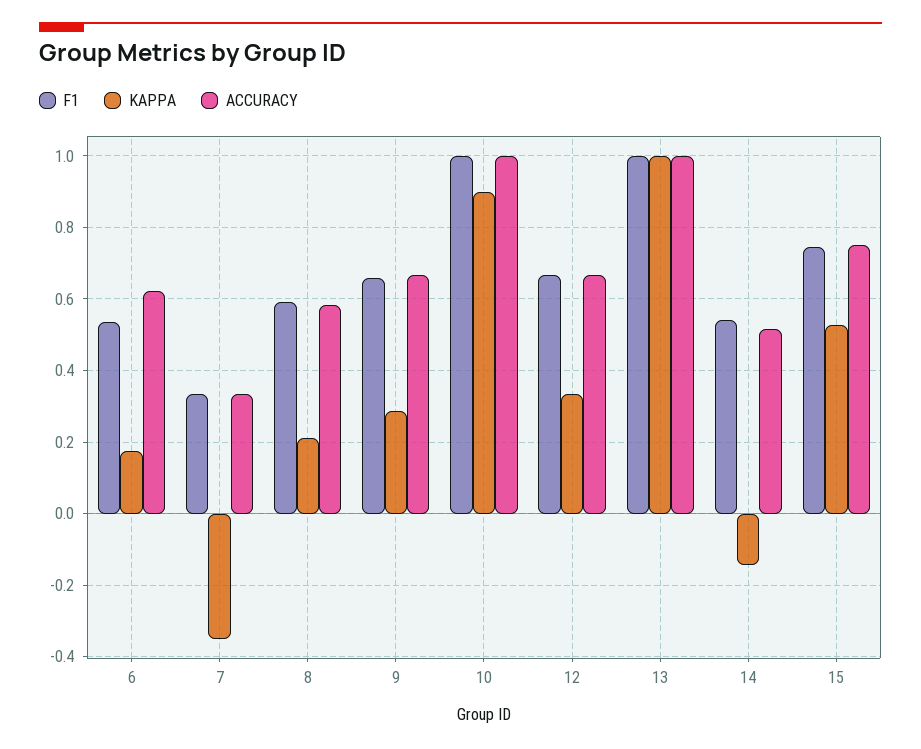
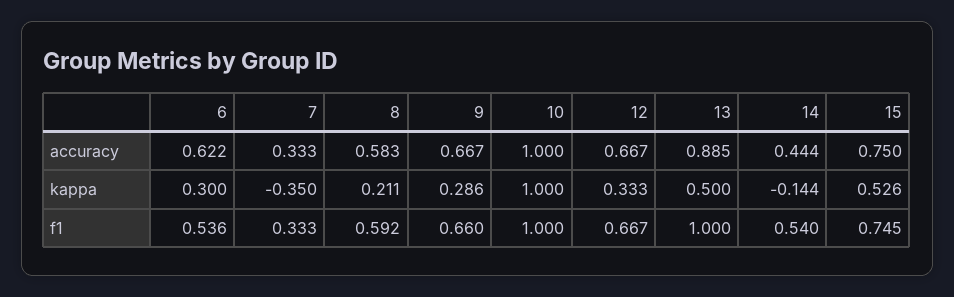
  {
    "F1": {
      "6": 0.536,
      "7": 0.333,
      "8": 0.592,
      "9": 0.66,
      "10": 1,
      "12": 0.667,
      "13": 1,
      "14": 0.54,
      "15": 0.745
    },
    "KAPPA": {
-     "6": 0.18,
+     "6": 0.3,
      "7": -0.35,
      "8": 0.211,
      "9": 0.286,
-     "10": 0.9,
+     "10": 1,
      "12": 0.333,
-     "13": 1,
+     "13": 0.5,
      "14": -0.144,
      "15": 0.526
    },
    "ACCURACY": {
      "6": 0.622,
      "7": 0.333,
      "8": 0.583,
      "9": 0.667,
      "10": 1,
      "12": 0.667,
-     "13": 1,
+     "13": 0.885,
-     "14": 0.52,
+     "14": 0.444,
      "15": 0.75
    }
  }

